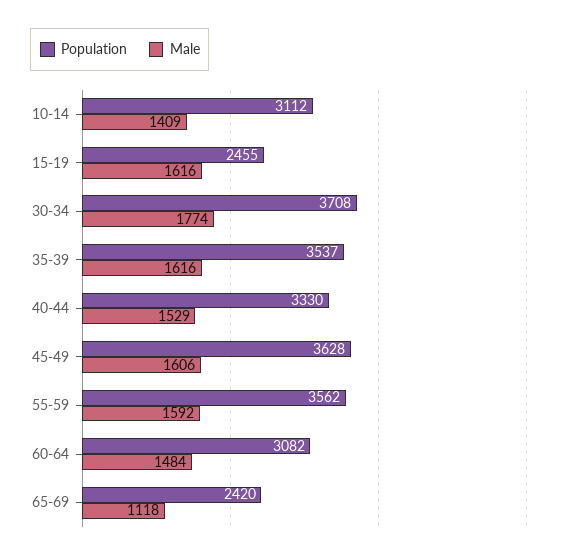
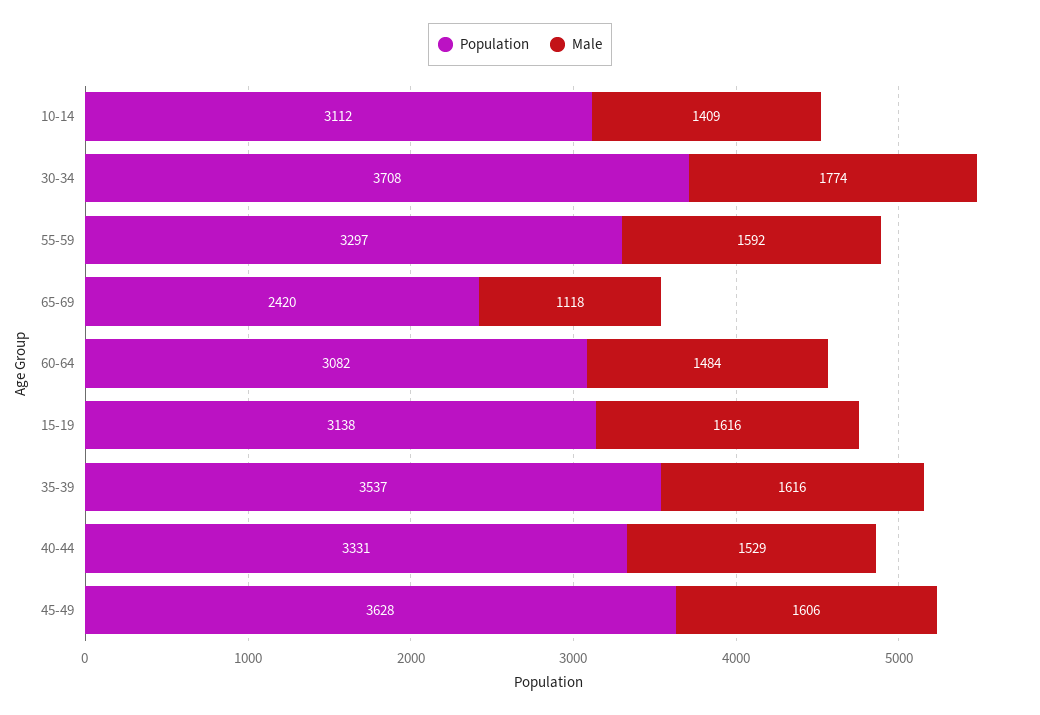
  {
    "Population": {
      "10-14": 3112,
-     "15-19": 2455,
+     "15-19": 3138,
      "30-34": 3708,
      "35-39": 3537,
-     "40-44": 3330,
+     "40-44": 3331,
      "45-49": 3628,
-     "55-59": 3562,
+     "55-59": 3297,
      "60-64": 3082,
      "65-69": 2420
    },
    "Male": {
      "10-14": 1409,
      "15-19": 1616,
      "30-34": 1774,
      "35-39": 1616,
      "40-44": 1529,
      "45-49": 1606,
      "55-59": 1592,
      "60-64": 1484,
      "65-69": 1118
    }
  }

